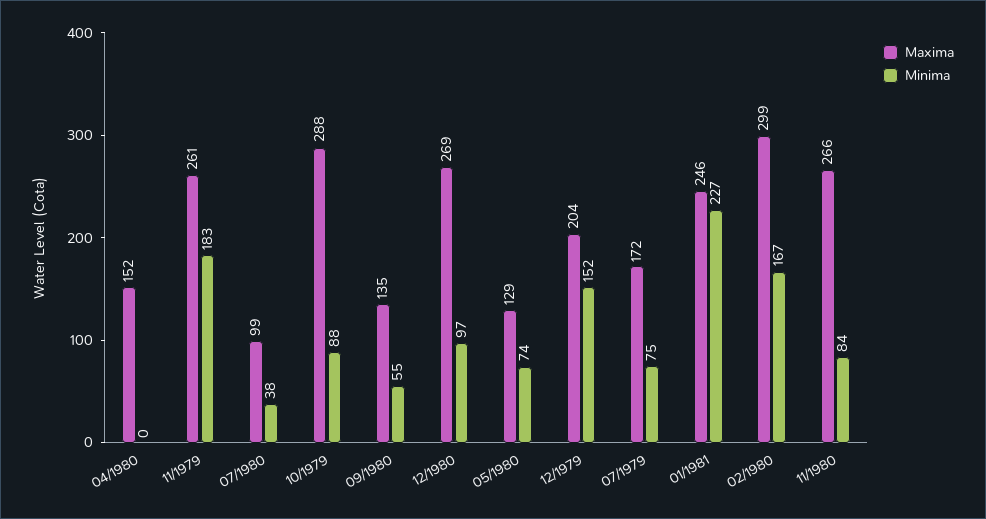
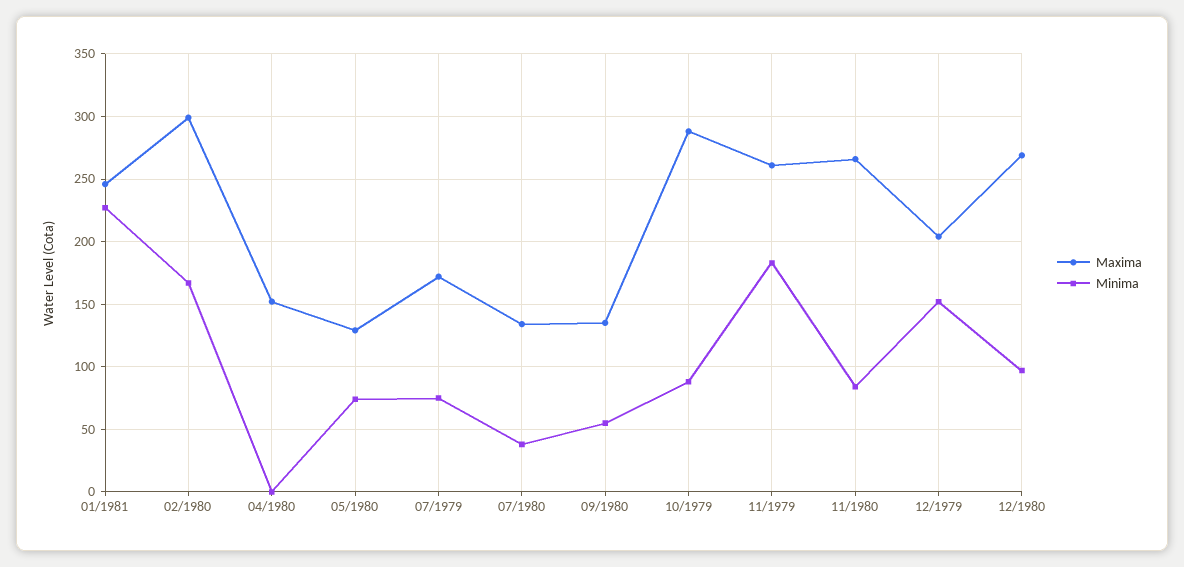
  {
    "Maxima": {
      "04/1980": 152,
      "11/1979": 261,
-     "07/1980": 99,
+     "07/1980": 135,
      "10/1979": 288,
      "09/1980": 135,
      "12/1980": 269,
      "05/1980": 129,
      "12/1979": 204,
      "07/1979": 172,
      "01/1981": 246,
      "02/1980": 299,
      "11/1980": 266
    },
    "Minima": {
      "04/1980": 0,
      "11/1979": 183,
      "07/1980": 38,
      "10/1979": 88,
      "09/1980": 55,
      "12/1980": 97,
      "05/1980": 74,
      "12/1979": 152,
      "07/1979": 75,
      "01/1981": 227,
      "02/1980": 167,
      "11/1980": 84
    }
  }

